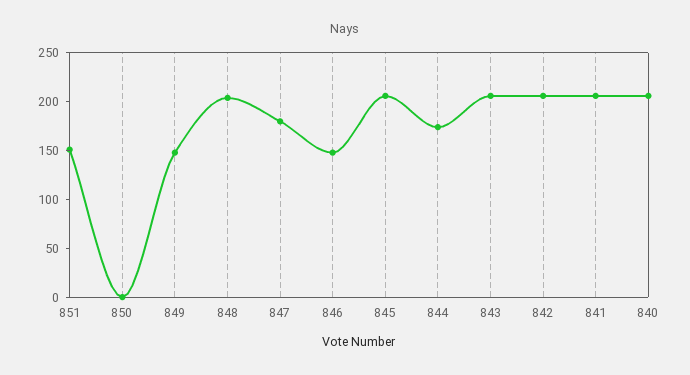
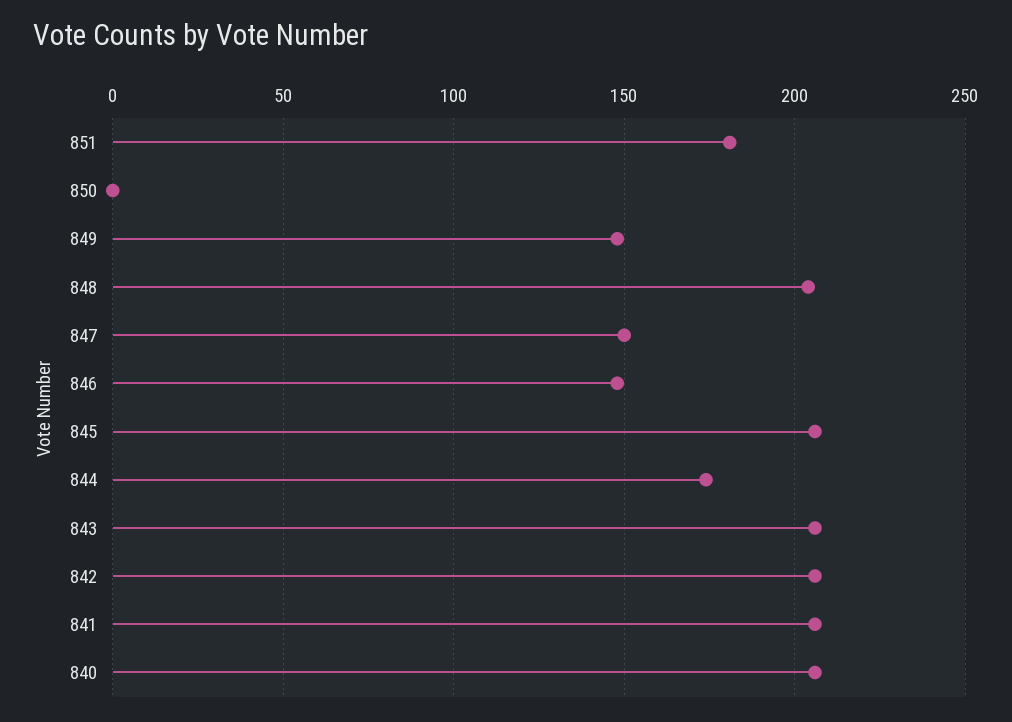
  {
-   "851": 150,
+   "851": 180,
    "850": 0,
    "849": 150,
    "848": 205,
-   "847": 180,
+   "847": 150,
    "846": 150,
    "845": 205,
    "844": 175,
    "843": 205,
    "842": 205,
    "841": 205,
    "840": 205
  }

